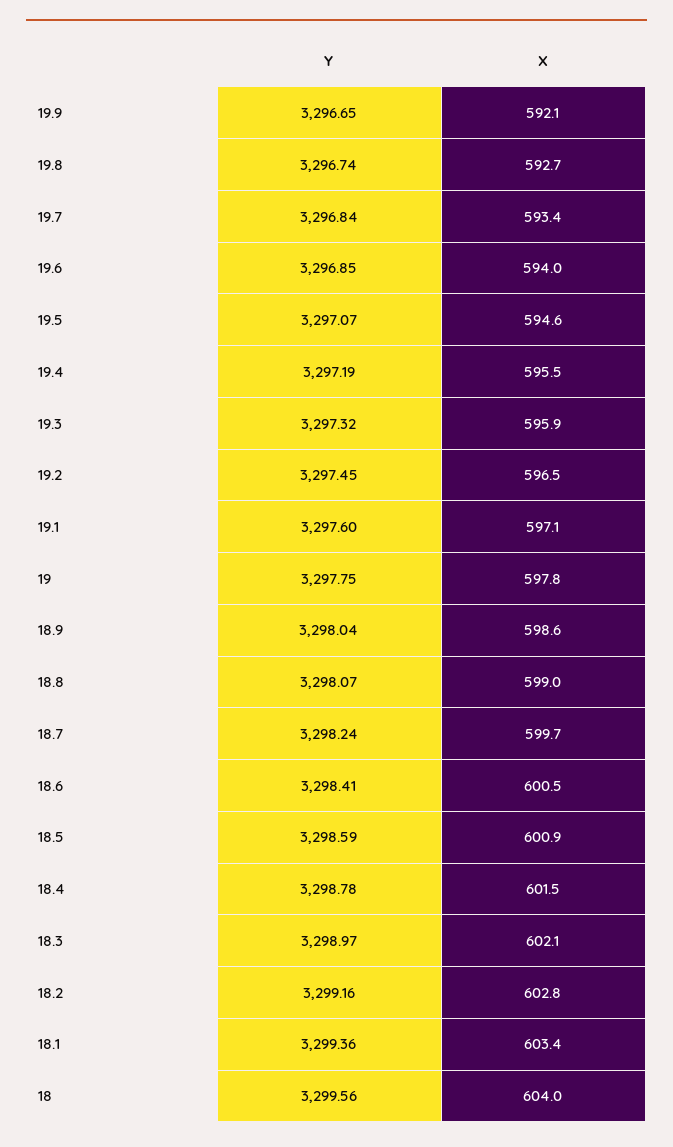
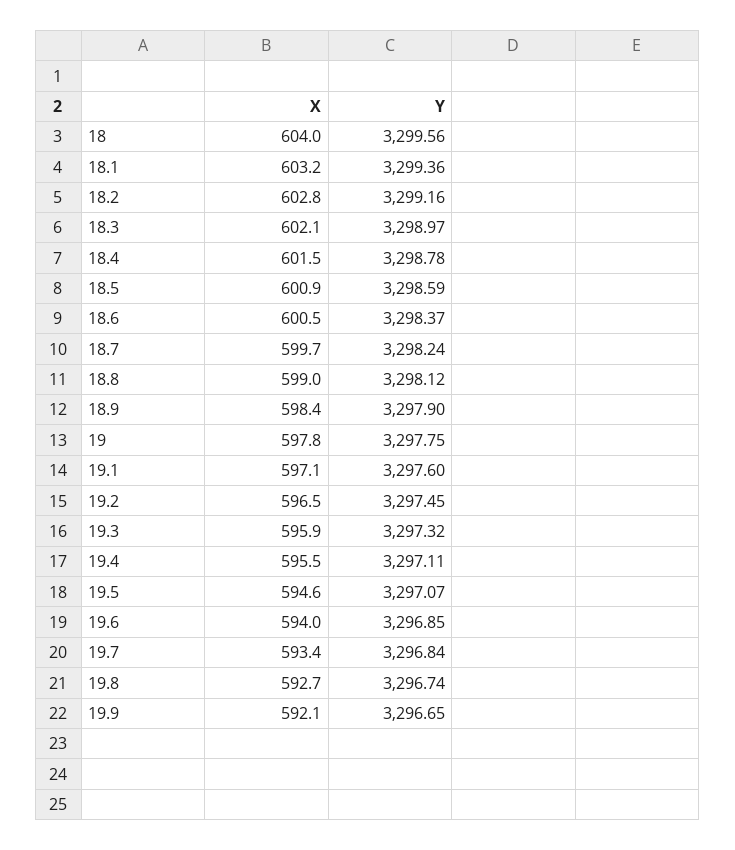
  {
    "Y": {
      "19.9": 3296.65,
      "19.8": 3296.74,
      "19.7": 3296.84,
      "19.6": 3296.85,
      "19.5": 3297.07,
-     "19.4": 3297.19,
+     "19.4": 3297.11,
      "19.3": 3297.32,
      "19.2": 3297.45,
      "19.1": 3297.6,
      "19": 3297.75,
-     "18.9": 3298.04,
+     "18.9": 3297.9,
-     "18.8": 3298.07,
+     "18.8": 3298.12,
      "18.7": 3298.24,
-     "18.6": 3298.41,
+     "18.6": 3298.37,
      "18.5": 3298.59,
      "18.4": 3298.78,
      "18.3": 3298.97,
      "18.2": 3299.16,
      "18.1": 3299.36,
      "18": 3299.56
    },
    "X": {
      "19.9": 592.1,
      "19.8": 592.7,
      "19.7": 593.4,
      "19.6": 594,
      "19.5": 594.6,
      "19.4": 595.5,
      "19.3": 595.9,
      "19.2": 596.5,
      "19.1": 597.1,
      "19": 597.8,
-     "18.9": 598.6,
+     "18.9": 598.4,
      "18.8": 599,
      "18.7": 599.7,
      "18.6": 600.5,
      "18.5": 600.9,
      "18.4": 601.5,
      "18.3": 602.1,
      "18.2": 602.8,
-     "18.1": 603.4,
+     "18.1": 603.2,
      "18": 604
    }
  }

